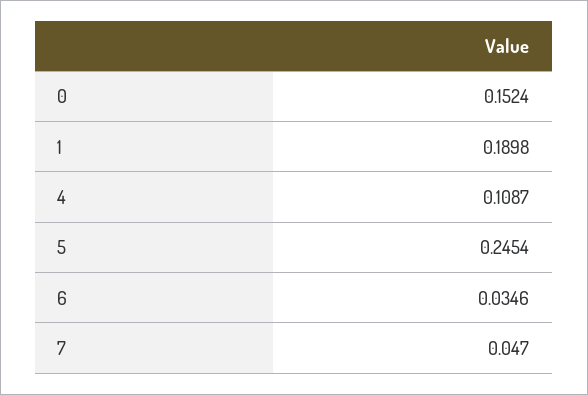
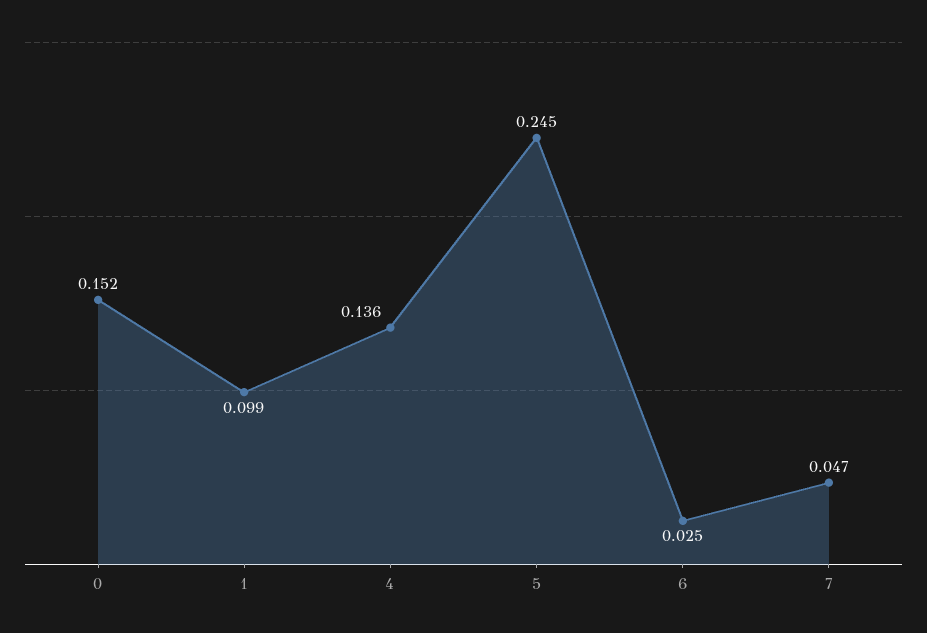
  {
    "0": 0.1524,
-   "1": 0.1898,
+   "1": 0.099,
-   "4": 0.1087,
+   "4": 0.136,
    "5": 0.2454,
-   "6": 0.0346,
+   "6": 0.025,
    "7": 0.047
  }

